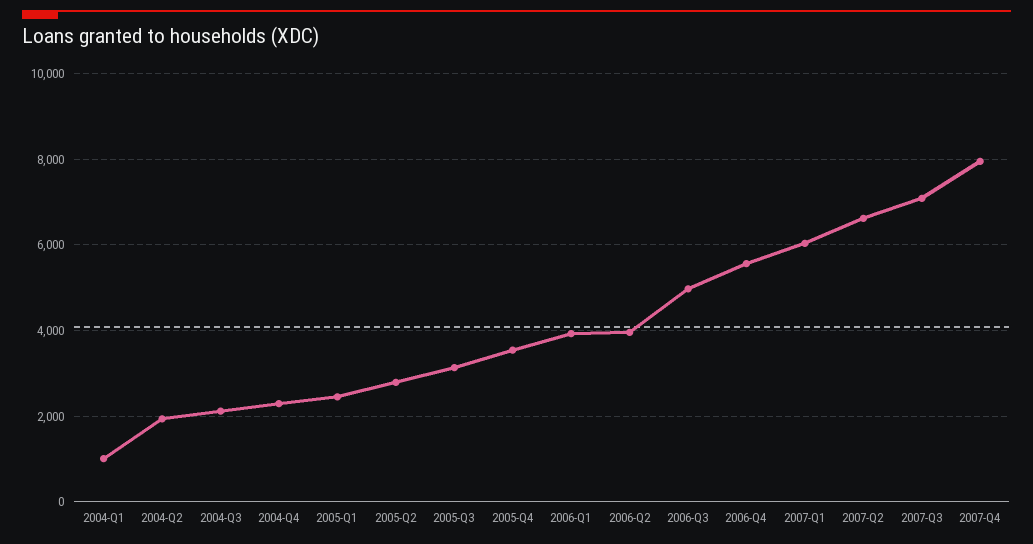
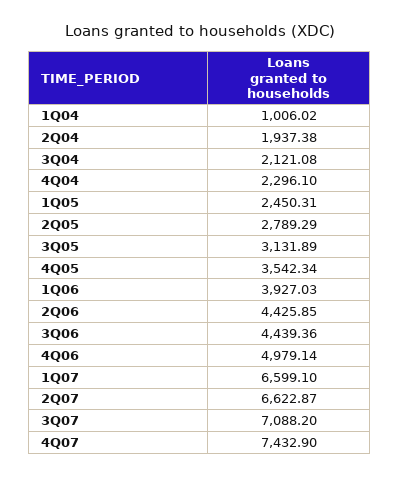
  {
    "2004-Q1": 1006.02,
    "2004-Q2": 1937.38,
    "2004-Q3": 2121.08,
    "2004-Q4": 2296.1,
    "2005-Q1": 2450.31,
    "2005-Q2": 2789.29,
    "2005-Q3": 3131.89,
    "2005-Q4": 3542.34,
    "2006-Q1": 3927.03,
-   "2006-Q2": 4000,
+   "2006-Q2": 4425.85,
-   "2006-Q3": 5000,
+   "2006-Q3": 4439.36,
-   "2006-Q4": 5600,
+   "2006-Q4": 4979.14,
-   "2007-Q1": 6000,
+   "2007-Q1": 6599.1,
    "2007-Q2": 6622.87,
    "2007-Q3": 7088.2,
-   "2007-Q4": 8000
+   "2007-Q4": 7432.9
  }

